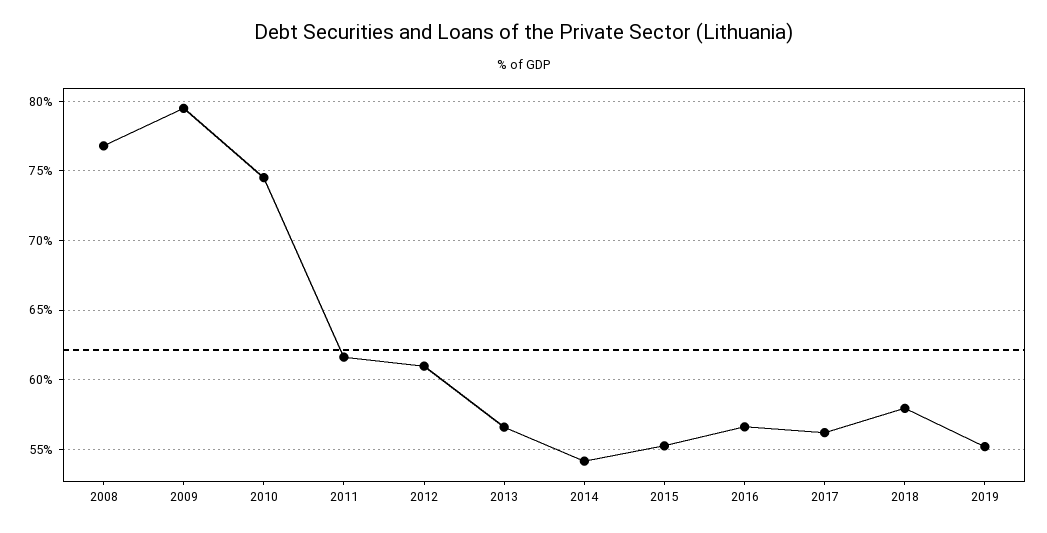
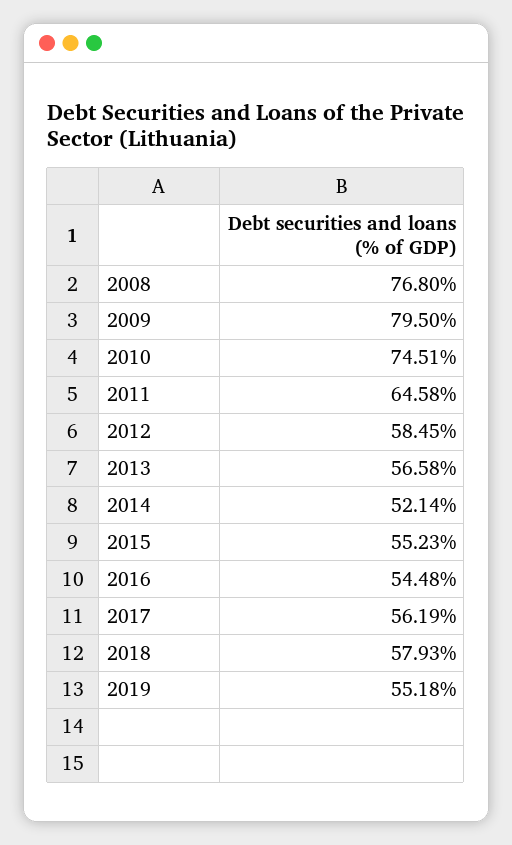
  {
    "2008": 76.8,
    "2009": 79.5,
    "2010": 74.51,
-   "2011": 61.5,
+   "2011": 64.58,
-   "2012": 61,
+   "2012": 58.45,
    "2013": 56.58,
-   "2014": 54,
+   "2014": 52.14,
    "2015": 55.23,
-   "2016": 56.5,
+   "2016": 54.48,
    "2017": 56.19,
    "2018": 57.93,
    "2019": 55.18
  }

